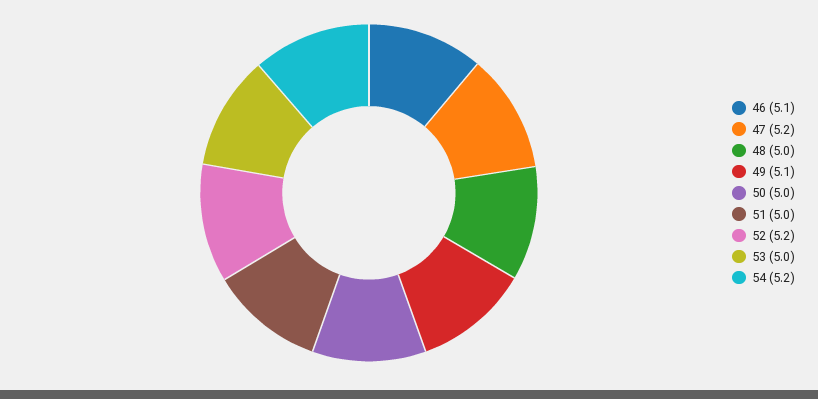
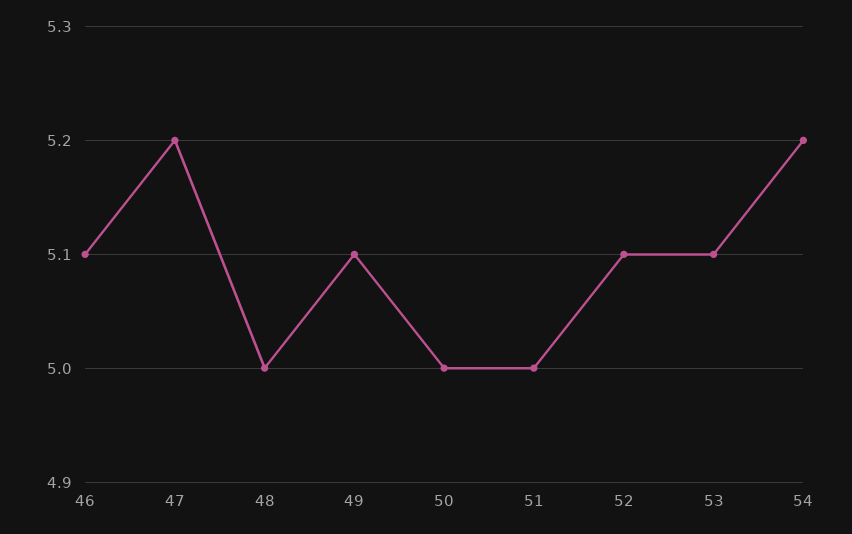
  {
    "46": 5.1,
    "47": 5.2,
    "48": 5,
    "49": 5.1,
    "50": 5,
    "51": 5,
-   "52": 5.2,
+   "52": 5.1,
-   "53": 5,
+   "53": 5.1,
    "54": 5.2
  }

